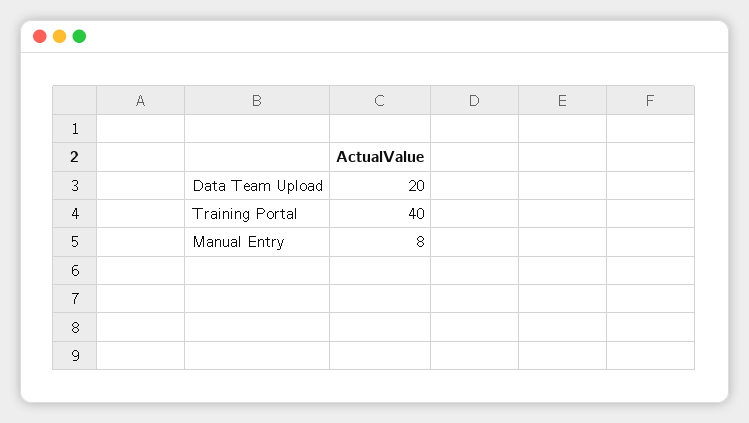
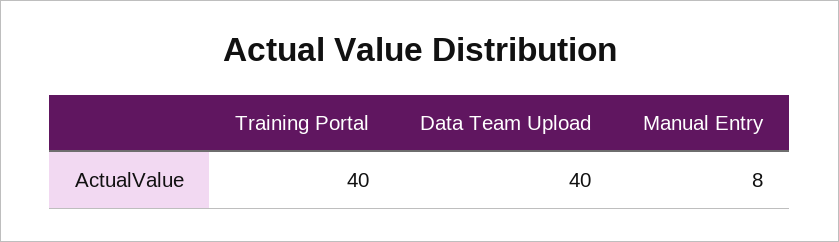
  {
-   "Data Team Upload": 20,
+   "Data Team Upload": 40,
    "Training Portal": 40,
    "Manual Entry": 8
  }

